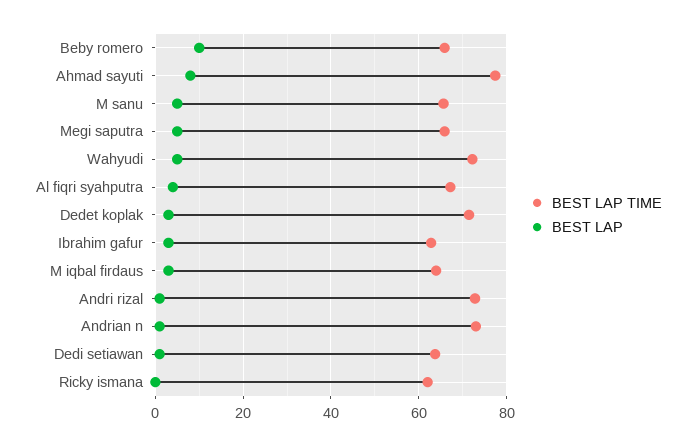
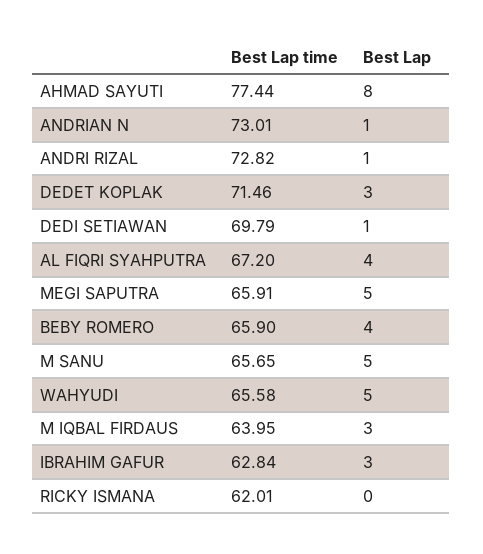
  {
    "BEST LAP TIME": {
      "Beby romero": 65.9,
      "Ahmad sayuti": 77.44,
      "M sanu": 65.65,
      "Megi saputra": 65.91,
-     "Wahyudi": 72,
+     "Wahyudi": 65.58,
      "Al fiqri syahputra": 67.2,
      "Dedet koplak": 71.46,
      "Ibrahim gafur": 62.84,
      "M iqbal firdaus": 63.95,
      "Andri rizal": 72.82,
      "Andrian n": 73.01,
-     "Dedi setiawan": 64,
+     "Dedi setiawan": 69.79,
      "Ricky ismana": 62.01
    },
    "BEST LAP": {
-     "Beby romero": 10,
+     "Beby romero": 4,
      "Ahmad sayuti": 8,
      "M sanu": 5,
      "Megi saputra": 5,
      "Wahyudi": 5,
      "Al fiqri syahputra": 4,
      "Dedet koplak": 3,
      "Ibrahim gafur": 3,
      "M iqbal firdaus": 3,
      "Andri rizal": 1,
      "Andrian n": 1,
      "Dedi setiawan": 1,
      "Ricky ismana": 0
    }
  }

